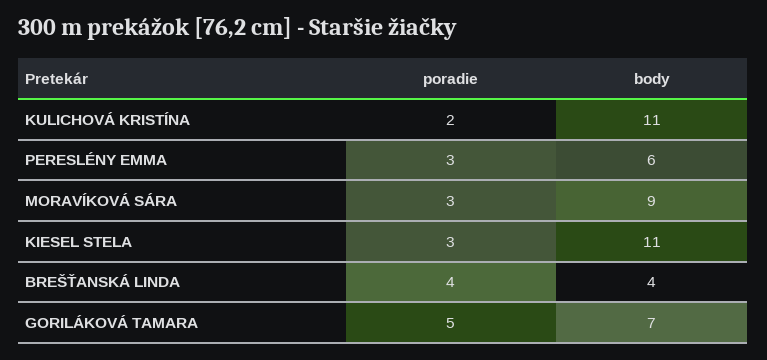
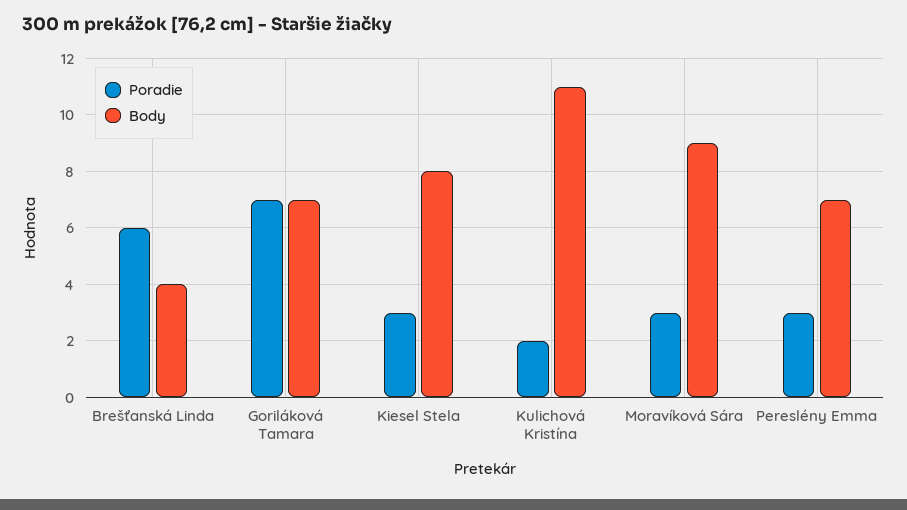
  {
    "poradie": {
      "KULICHOVÁ KRISTÍNA": 2,
      "PERESLÉNY EMMA": 3,
      "MORAVÍKOVÁ SÁRA": 3,
      "KIESEL STELA": 3,
-     "BREŠŤANSKÁ LINDA": 4,
+     "BREŠŤANSKÁ LINDA": 6,
-     "GORILÁKOVÁ TAMARA": 5
+     "GORILÁKOVÁ TAMARA": 7
    },
    "body": {
      "KULICHOVÁ KRISTÍNA": 11,
-     "PERESLÉNY EMMA": 6,
+     "PERESLÉNY EMMA": 7,
      "MORAVÍKOVÁ SÁRA": 9,
-     "KIESEL STELA": 11,
+     "KIESEL STELA": 8,
      "BREŠŤANSKÁ LINDA": 4,
      "GORILÁKOVÁ TAMARA": 7
    }
  }

